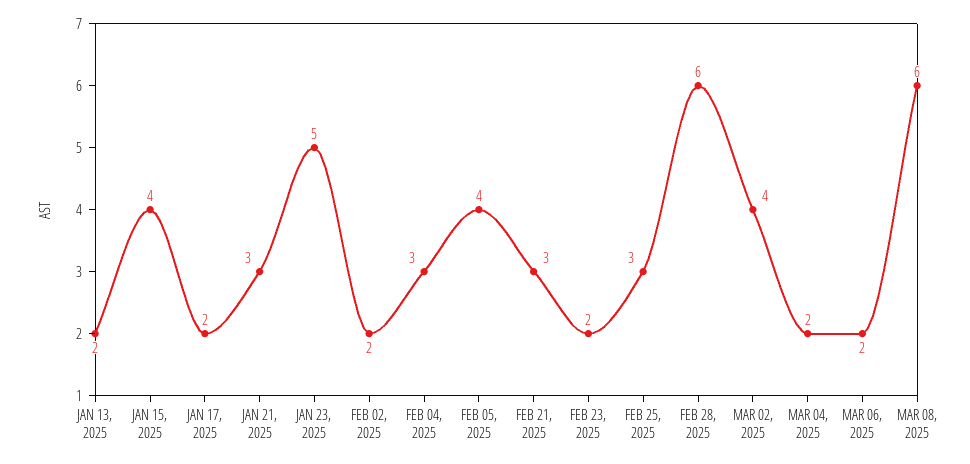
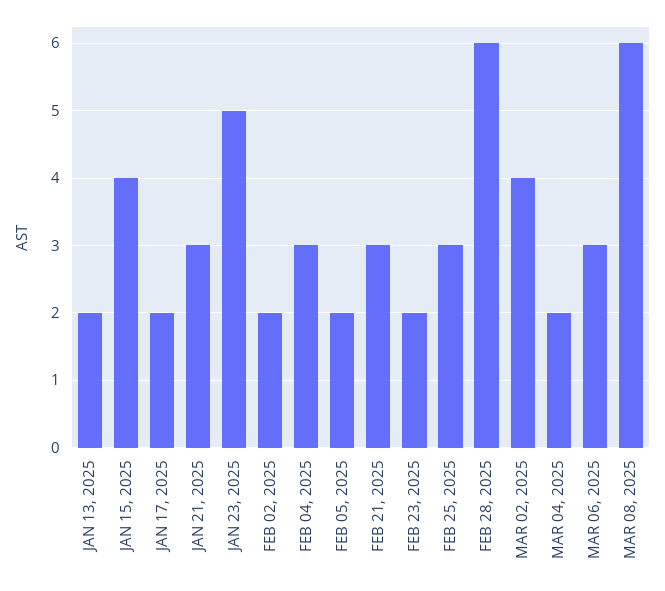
  {
    "JAN 13, 2025": 2,
    "JAN 15, 2025": 4,
    "JAN 17, 2025": 2,
    "JAN 21, 2025": 3,
    "JAN 23, 2025": 5,
    "FEB 02, 2025": 2,
    "FEB 04, 2025": 3,
-   "FEB 05, 2025": 4,
+   "FEB 05, 2025": 2,
    "FEB 21, 2025": 3,
    "FEB 23, 2025": 2,
    "FEB 25, 2025": 3,
    "FEB 28, 2025": 6,
    "MAR 02, 2025": 4,
    "MAR 04, 2025": 2,
-   "MAR 06, 2025": 2,
+   "MAR 06, 2025": 3,
    "MAR 08, 2025": 6
  }

